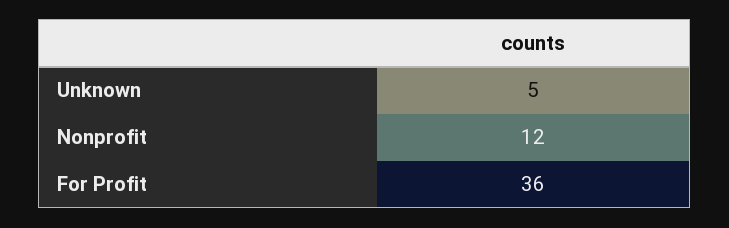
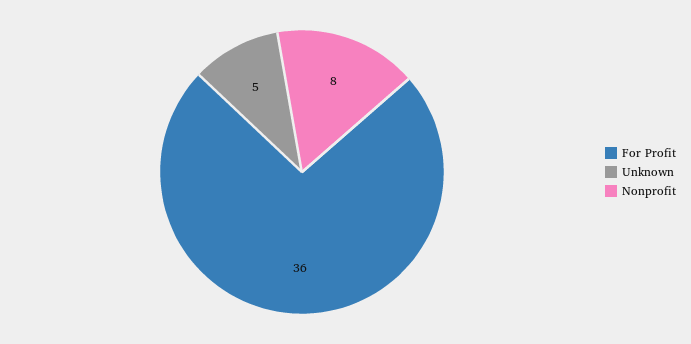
  {
    "Unknown": 5,
-   "Nonprofit": 12,
+   "Nonprofit": 8,
    "For Profit": 36
  }

